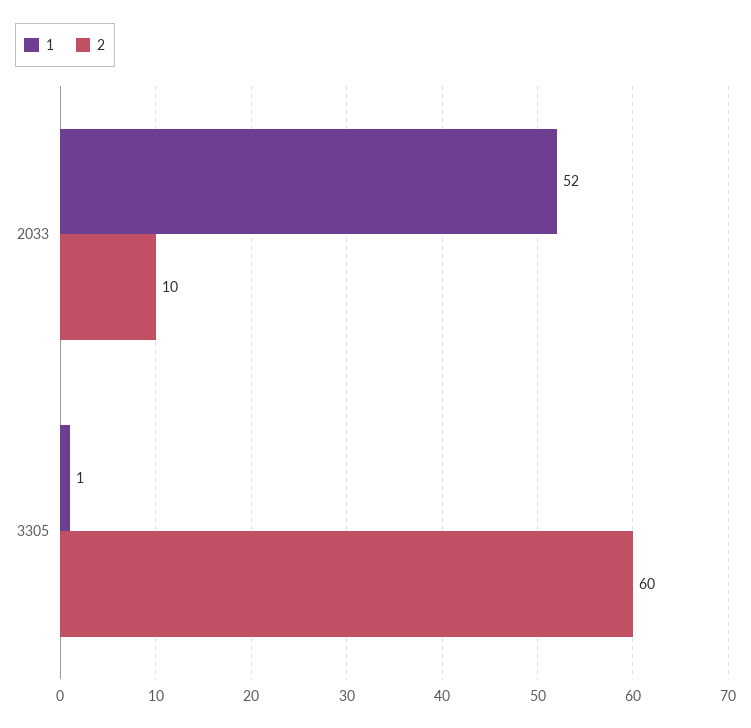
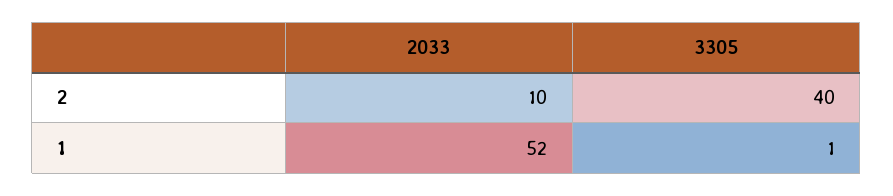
  {
    "1": {
      "2033": 52,
      "3305": 1
    },
    "2": {
      "2033": 10,
-     "3305": 60
+     "3305": 40
    }
  }

